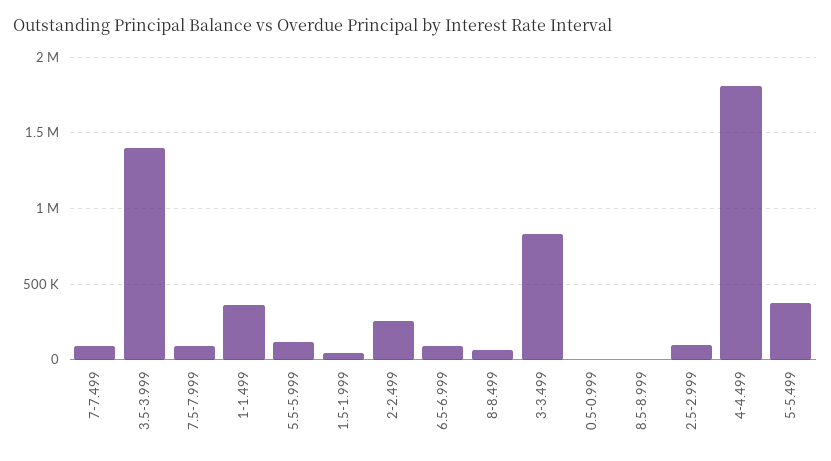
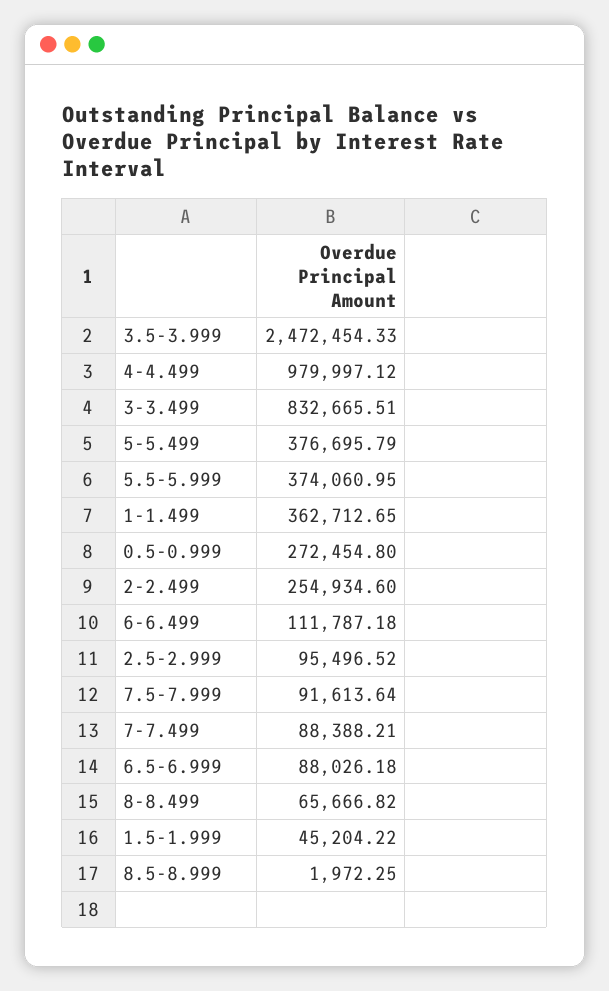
  {
    "7-7.499": 88388.21,
-   "3.5-3.999": 1400000,
+   "3.5-3.999": 2472454.33,
    "7.5-7.999": 91613.64,
    "1-1.499": 362712.65,
-   "5.5-5.999": 100000,
+   "5.5-5.999": 374060.95,
    "1.5-1.999": 45204.22,
    "2-2.499": 254934.6,
    "6.5-6.999": 88026.18,
    "8-8.499": 65666.82,
    "3-3.499": 832665.51,
-   "0.5-0.999": 0,
+   "0.5-0.999": 272454.8,
    "8.5-8.999": 1972.25,
    "2.5-2.999": 95496.52,
-   "4-4.499": 1800000,
+   "4-4.499": 979997.12,
-   "5-5.499": 376695.79
+   "5-5.499": 376695.79,
+   "6-6.499": 111787.18
  }

